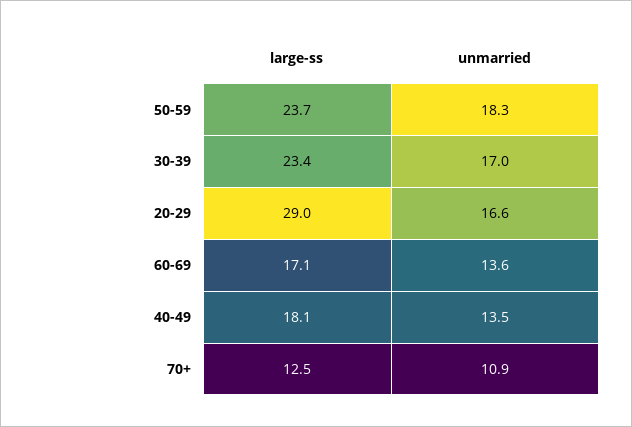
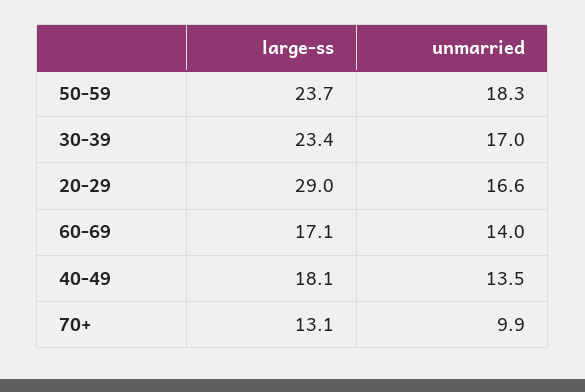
  {
    "large-ss": {
      "50-59": 23.7,
      "30-39": 23.4,
      "20-29": 29,
      "60-69": 17.1,
      "40-49": 18.1,
-     "70+": 12.5
+     "70+": 13.1
    },
    "unmarried": {
      "50-59": 18.3,
      "30-39": 17,
      "20-29": 16.6,
-     "60-69": 13.6,
+     "60-69": 14,
      "40-49": 13.5,
-     "70+": 10.9
+     "70+": 9.9
    }
  }

